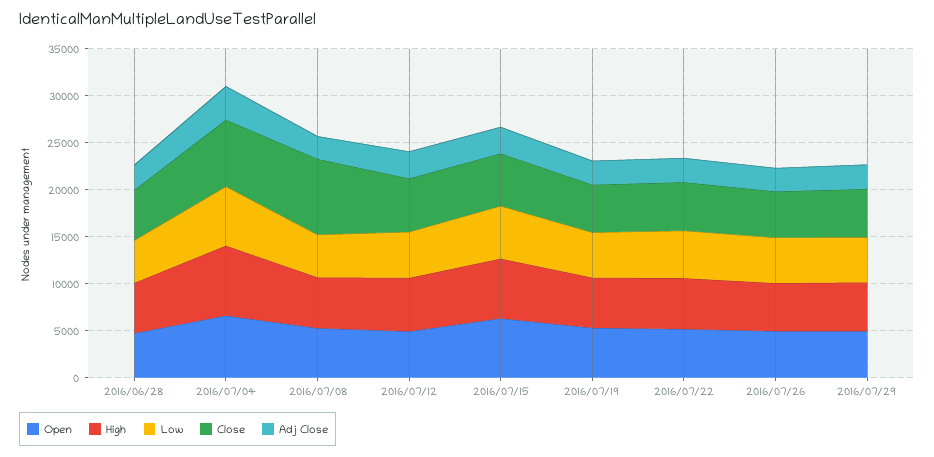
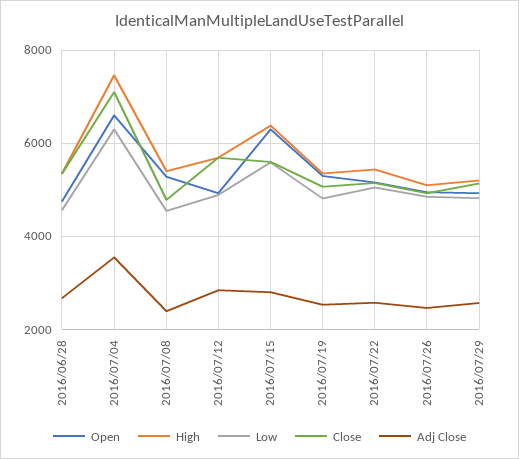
  {
    "Open": {
      "2016/06/28": 4800,
      "2016/07/04": 6600,
      "2016/07/08": 5200,
      "2016/07/12": 5000,
      "2016/07/15": 6400,
      "2016/07/19": 5400,
      "2016/07/22": 5200,
      "2016/07/26": 5000,
      "2016/07/29": 5000
    },
    "High": {
      "2016/06/28": 5400,
      "2016/07/04": 7400,
      "2016/07/08": 5400,
      "2016/07/12": 5600,
      "2016/07/15": 6400,
      "2016/07/19": 5400,
      "2016/07/22": 5400,
      "2016/07/26": 5200,
      "2016/07/29": 5200
    },
    "Low": {
      "2016/06/28": 4600,
      "2016/07/04": 6400,
      "2016/07/08": 4600,
      "2016/07/12": 4800,
      "2016/07/15": 5600,
      "2016/07/19": 4800,
      "2016/07/22": 5000,
      "2016/07/26": 4800,
      "2016/07/29": 4800
    },
    "Close": {
      "2016/06/28": 5400,
      "2016/07/04": 7200,
-     "2016/07/08": 8000,
+     "2016/07/08": 4800,
      "2016/07/12": 5600,
      "2016/07/15": 5600,
      "2016/07/19": 5000,
      "2016/07/22": 5200,
      "2016/07/26": 5000,
      "2016/07/29": 5200
    },
    "Adj Close": {
      "2016/06/28": 2600,
      "2016/07/04": 3600,
      "2016/07/08": 2400,
      "2016/07/12": 2800,
      "2016/07/15": 2800,
      "2016/07/19": 2600,
      "2016/07/22": 2600,
      "2016/07/26": 2400,
      "2016/07/29": 2600
    }
  }

